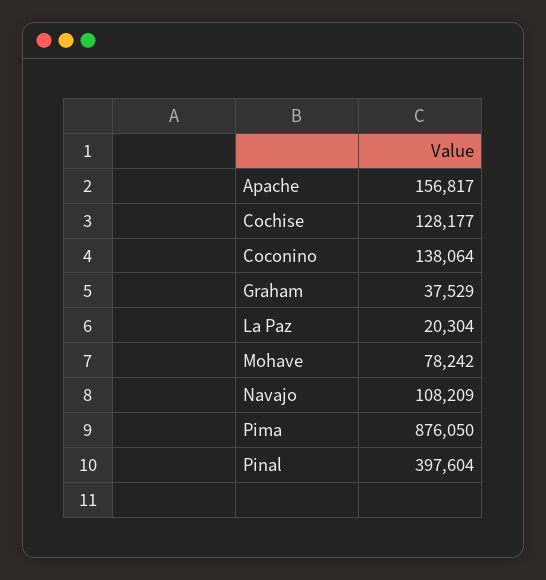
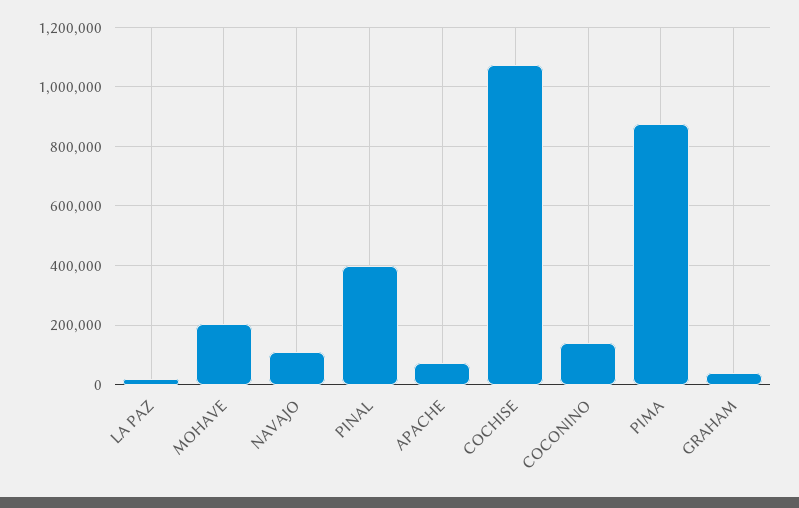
  {
-   "Apache": 156817,
+   "Apache": 75000,
-   "Cochise": 128177,
+   "Cochise": 1075000,
    "Coconino": 138064,
    "Graham": 37529,
    "La Paz": 20304,
-   "Mohave": 78242,
+   "Mohave": 200000,
    "Navajo": 108209,
    "Pima": 876050,
    "Pinal": 397604
  }

